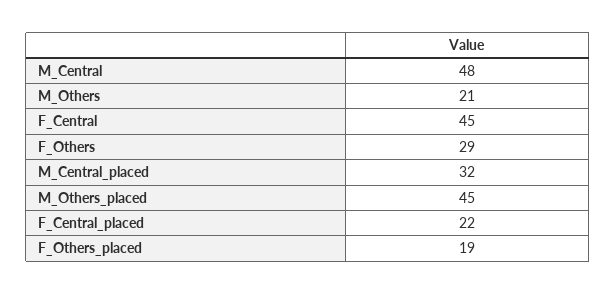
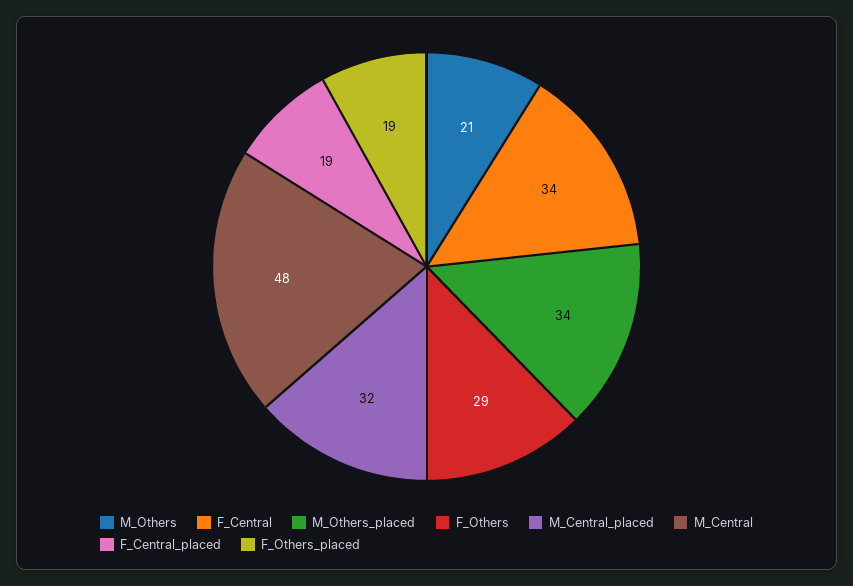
  {
    "M_Central": 48,
    "M_Others": 21,
-   "F_Central": 45,
+   "F_Central": 34,
    "F_Others": 29,
    "M_Central_placed": 32,
-   "M_Others_placed": 45,
+   "M_Others_placed": 34,
-   "F_Central_placed": 22,
+   "F_Central_placed": 19,
    "F_Others_placed": 19
  }

